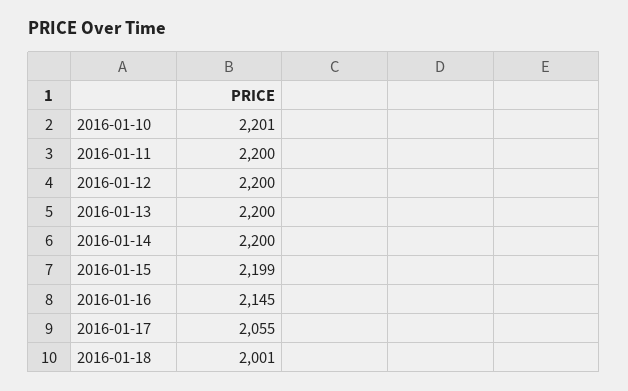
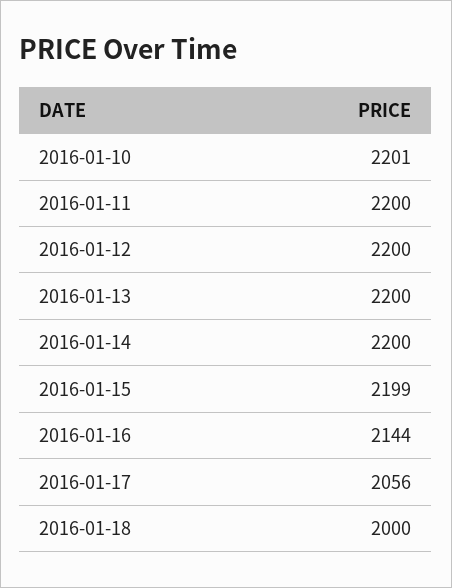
  {
    "2016-01-10": 2201,
    "2016-01-11": 2200,
    "2016-01-12": 2200,
    "2016-01-13": 2200,
    "2016-01-14": 2200,
    "2016-01-15": 2199,
-   "2016-01-16": 2145,
+   "2016-01-16": 2144,
-   "2016-01-17": 2055,
+   "2016-01-17": 2056,
-   "2016-01-18": 2001
+   "2016-01-18": 2000
  }

